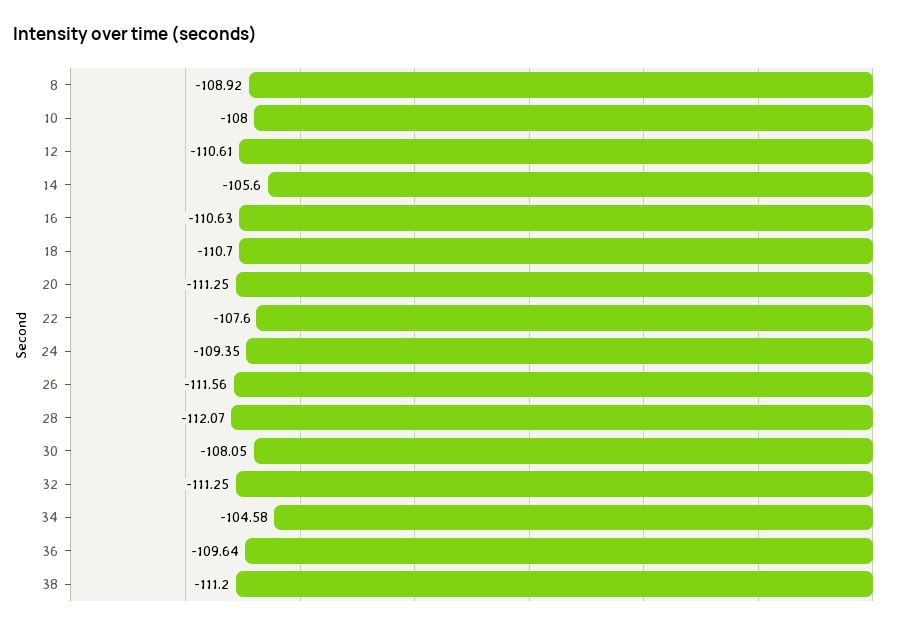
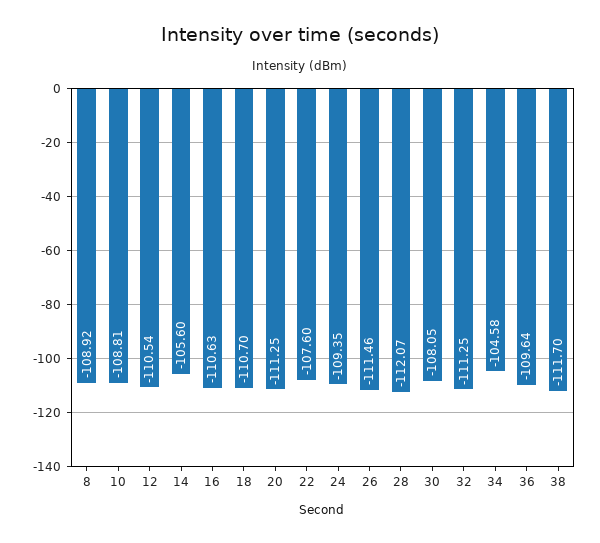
  {
    "8": -108.92,
-   "10": -108,
+   "10": -108.81,
-   "12": -110.61,
+   "12": -110.54,
    "14": -105.6,
    "16": -110.63,
    "18": -110.7,
    "20": -111.25,
    "22": -107.6,
    "24": -109.35,
-   "26": -111.56,
+   "26": -111.46,
    "28": -112.07,
    "30": -108.05,
    "32": -111.25,
    "34": -104.58,
    "36": -109.64,
-   "38": -111.2
+   "38": -111.7
  }

